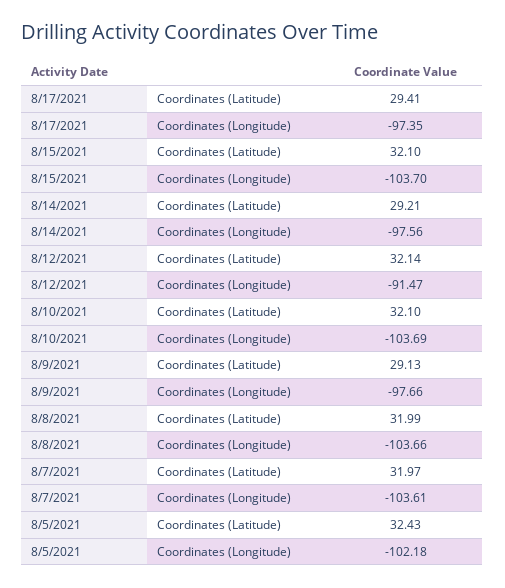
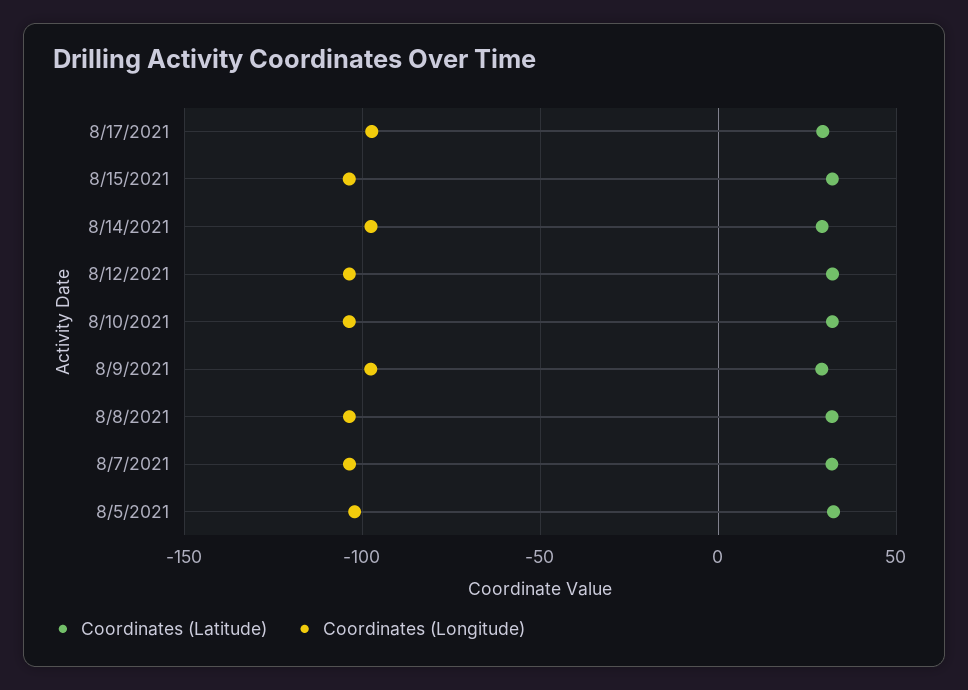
  {
    "Coordinates (Latitude)": {
      "8/17/2021": 29.41,
      "8/15/2021": 32.1,
      "8/14/2021": 29.21,
      "8/12/2021": 32.14,
      "8/10/2021": 32.1,
      "8/9/2021": 29.13,
      "8/8/2021": 31.99,
      "8/7/2021": 31.97,
      "8/5/2021": 32.43
    },
    "Coordinates (Longitude)": {
      "8/17/2021": -97.35,
      "8/15/2021": -103.7,
      "8/14/2021": -97.56,
-     "8/12/2021": -91.47,
+     "8/12/2021": -105,
      "8/10/2021": -103.69,
      "8/9/2021": -97.66,
      "8/8/2021": -103.66,
      "8/7/2021": -103.61,
      "8/5/2021": -102.18
    }
  }

